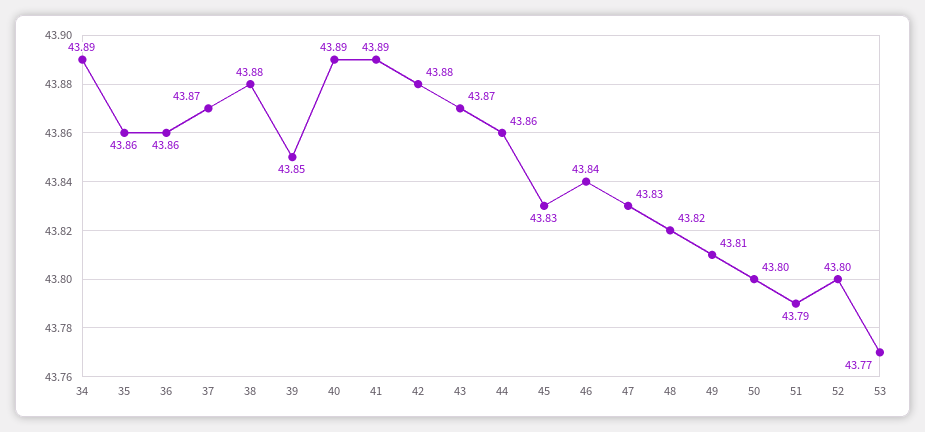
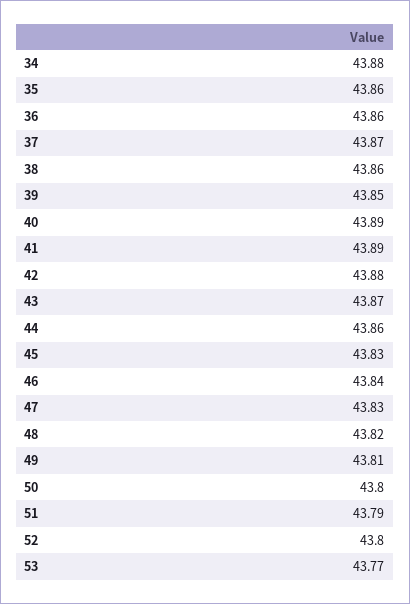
  {
-   "34": 43.89,
+   "34": 43.88,
    "35": 43.86,
    "36": 43.86,
    "37": 43.87,
-   "38": 43.88,
+   "38": 43.86,
    "39": 43.85,
    "40": 43.89,
    "41": 43.89,
    "42": 43.88,
    "43": 43.87,
    "44": 43.86,
    "45": 43.83,
    "46": 43.84,
    "47": 43.83,
    "48": 43.82,
    "49": 43.81,
    "50": 43.8,
    "51": 43.79,
    "52": 43.8,
    "53": 43.77
  }

